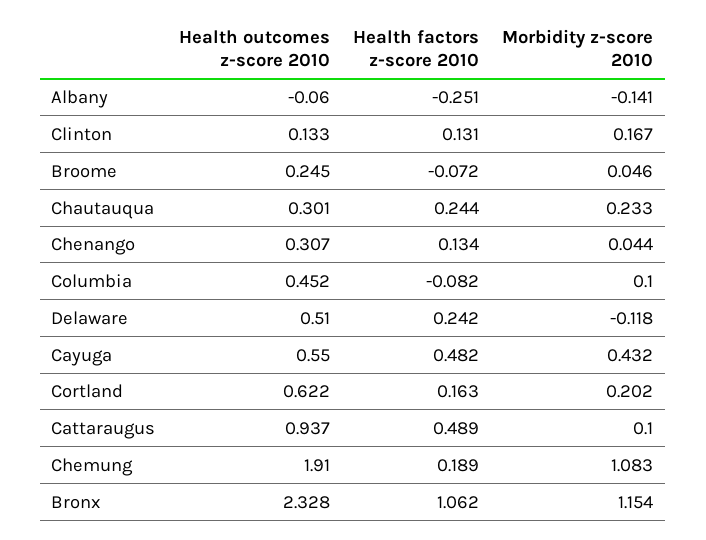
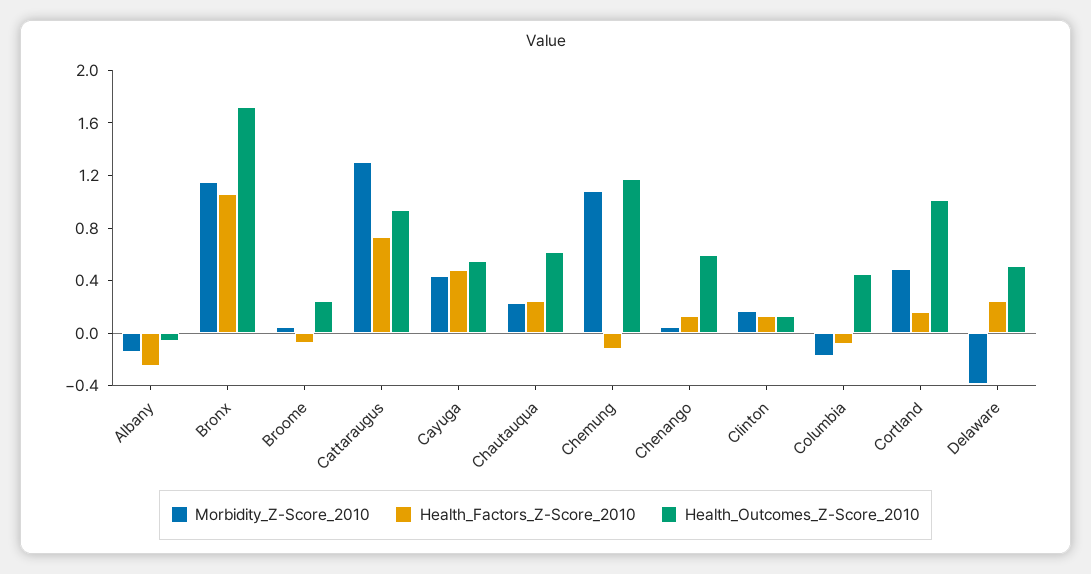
  {
    "Health outcomes z-score 2010": {
      "Albany": -0.06,
      "Clinton": 0.133,
      "Broome": 0.245,
-     "Chautauqua": 0.301,
+     "Chautauqua": 0.6,
-     "Chenango": 0.307,
+     "Chenango": 0.6,
      "Columbia": 0.452,
      "Delaware": 0.51,
      "Cayuga": 0.55,
-     "Cortland": 0.622,
+     "Cortland": 1,
      "Cattaraugus": 0.937,
-     "Chemung": 1.91,
+     "Chemung": 1.2,
-     "Bronx": 2.328
+     "Bronx": 1.7
    },
    "Health factors z-score 2010": {
      "Albany": -0.251,
      "Clinton": 0.131,
      "Broome": -0.072,
      "Chautauqua": 0.244,
      "Chenango": 0.134,
      "Columbia": -0.082,
      "Delaware": 0.242,
      "Cayuga": 0.482,
      "Cortland": 0.163,
-     "Cattaraugus": 0.489,
+     "Cattaraugus": 0.7,
-     "Chemung": 0.189,
+     "Chemung": -0.1,
      "Bronx": 1.062
    },
    "Morbidity z-score 2010": {
      "Albany": -0.141,
      "Clinton": 0.167,
      "Broome": 0.046,
      "Chautauqua": 0.233,
      "Chenango": 0.044,
-     "Columbia": 0.1,
+     "Columbia": -0.2,
-     "Delaware": -0.118,
+     "Delaware": -0.4,
      "Cayuga": 0.432,
-     "Cortland": 0.202,
+     "Cortland": 0.5,
-     "Cattaraugus": 0.1,
+     "Cattaraugus": 1.3,
      "Chemung": 1.083,
      "Bronx": 1.154
    }
  }

